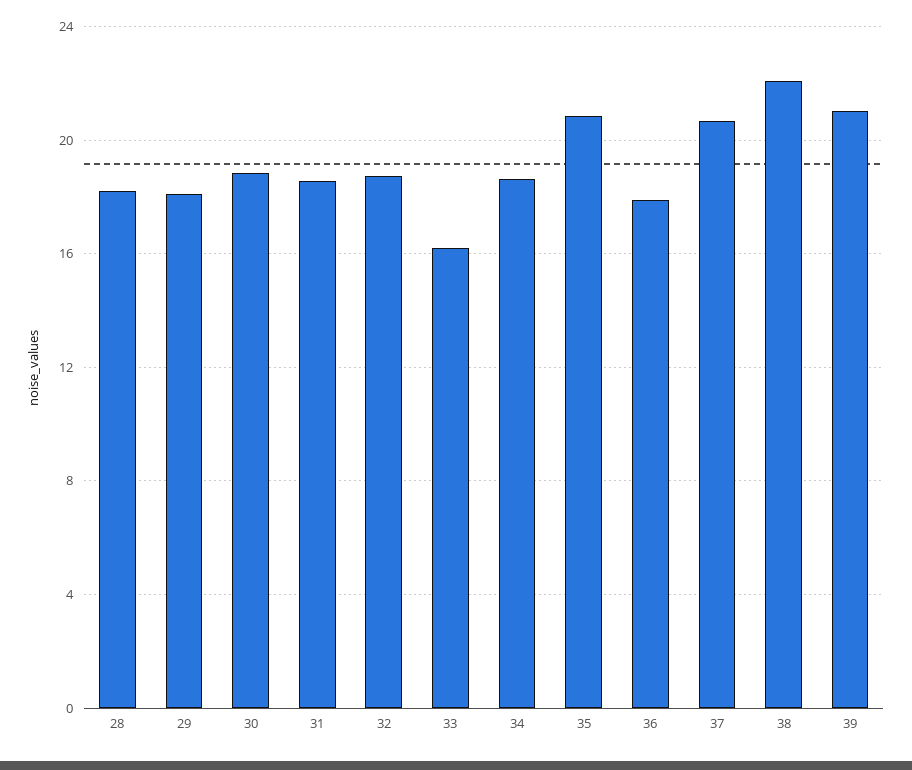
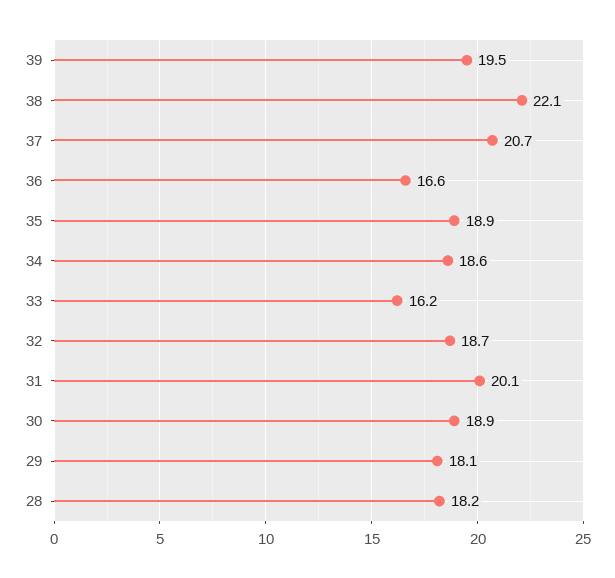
  {
    "28": 18.2,
    "29": 18.1,
    "30": 18.9,
-   "31": 18.5,
+   "31": 20.1,
    "32": 18.7,
    "33": 16.2,
    "34": 18.6,
-   "35": 21,
+   "35": 18.9,
-   "36": 18,
+   "36": 16.6,
    "37": 20.7,
    "38": 22.1,
-   "39": 21
+   "39": 19.5
  }

